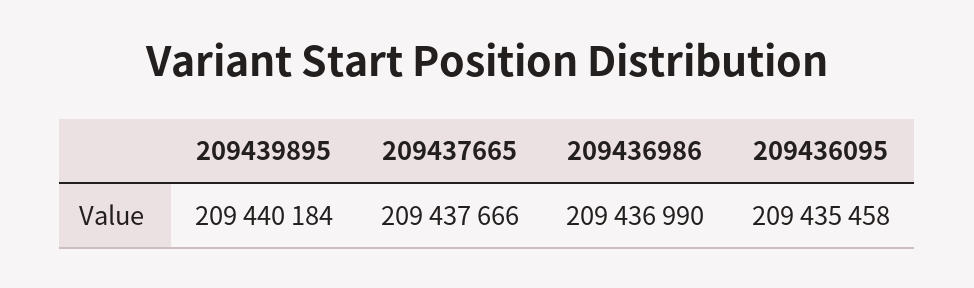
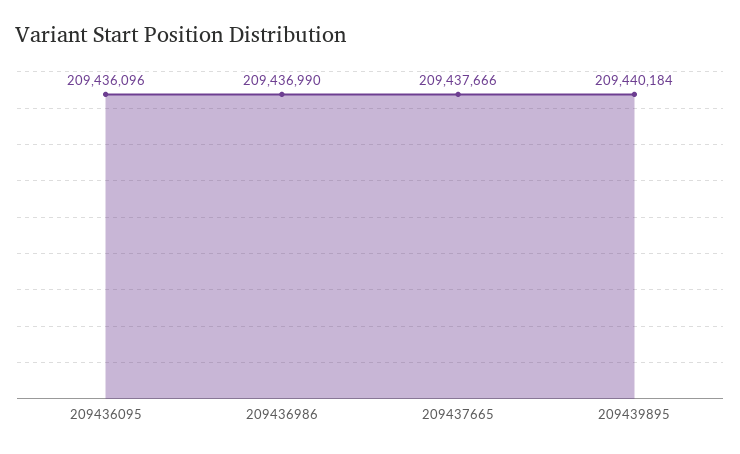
  {
    "209439895": 209440184,
    "209437665": 209437666,
    "209436986": 209436990,
-   "209436095": 209435458
+   "209436095": 209436096
  }

